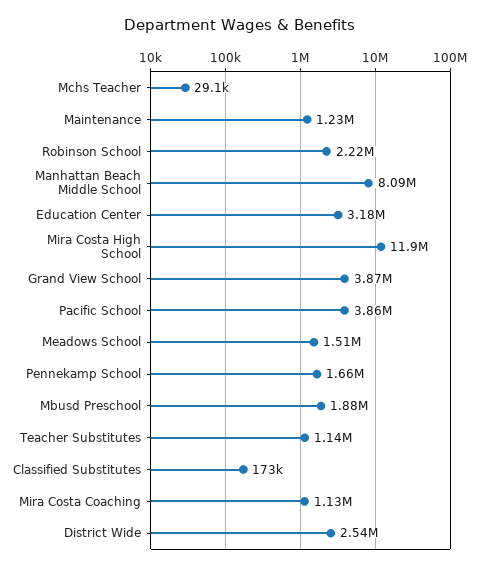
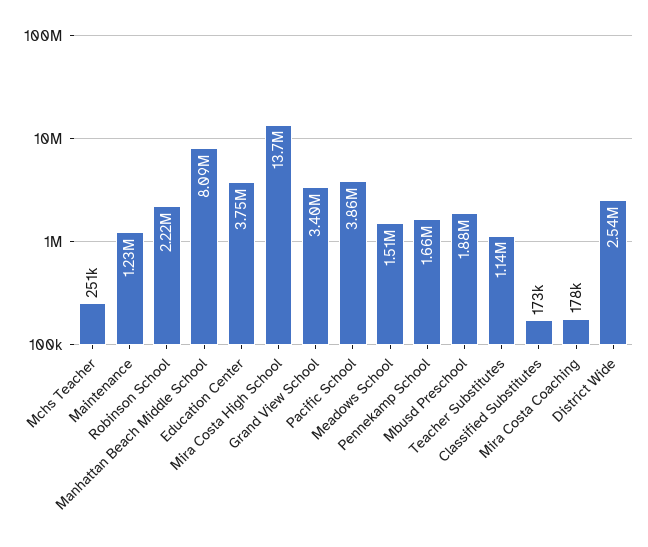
  {
-   "Mchs Teacher": 29100,
+   "Mchs Teacher": 251000,
    "Maintenance": 1230000,
    "Robinson School": 2220000,
    "Manhattan Beach Middle School": 8090000,
-   "Education Center": 3180000,
+   "Education Center": 3750000,
-   "Mira Costa High School": 11900000,
+   "Mira Costa High School": 13700000,
-   "Grand View School": 3870000,
+   "Grand View School": 3400000,
    "Pacific School": 3860000,
    "Meadows School": 1510000,
    "Pennekamp School": 1660000,
    "Mbusd Preschool": 1880000,
    "Teacher Substitutes": 1140000,
    "Classified Substitutes": 173000,
-   "Mira Costa Coaching": 1130000,
+   "Mira Costa Coaching": 178000,
    "District Wide": 2540000
  }

